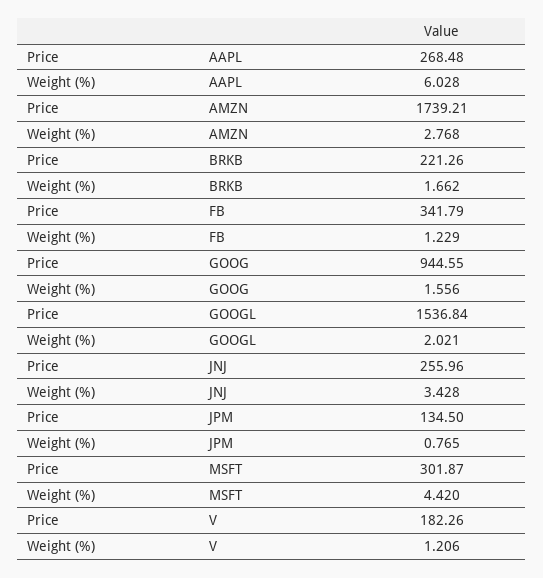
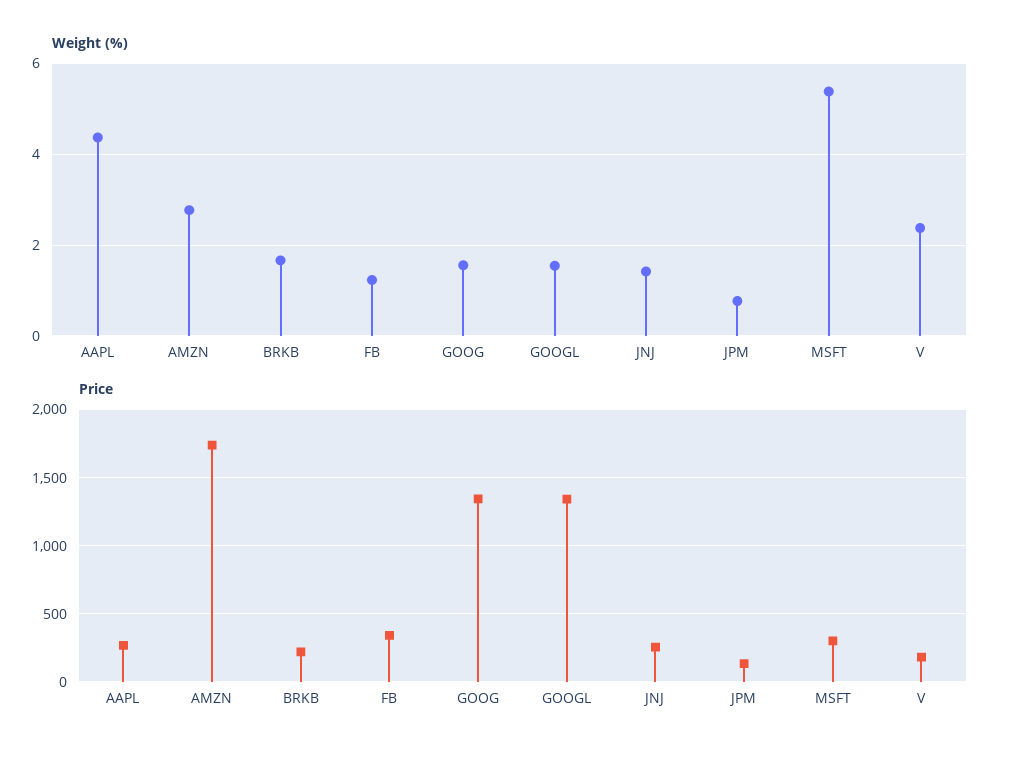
  {
    "Price": {
      "AAPL": 268.48,
      "AMZN": 1739.21,
      "BRKB": 221.26,
      "FB": 341.79,
-     "GOOG": 944.55,
+     "GOOG": 1350,
-     "GOOGL": 1536.84,
+     "GOOGL": 1350,
      "JNJ": 255.96,
      "JPM": 134.5,
      "MSFT": 301.87,
      "V": 182.26
    },
    "Weight (%)": {
-     "AAPL": 6.028,
+     "AAPL": 4.4,
      "AMZN": 2.768,
      "BRKB": 1.662,
      "FB": 1.229,
      "GOOG": 1.556,
-     "GOOGL": 2.021,
+     "GOOGL": 1.6,
-     "JNJ": 3.428,
+     "JNJ": 1.4,
      "JPM": 0.765,
-     "MSFT": 4.42,
+     "MSFT": 5.4,
-     "V": 1.206
+     "V": 2.4
    }
  }

